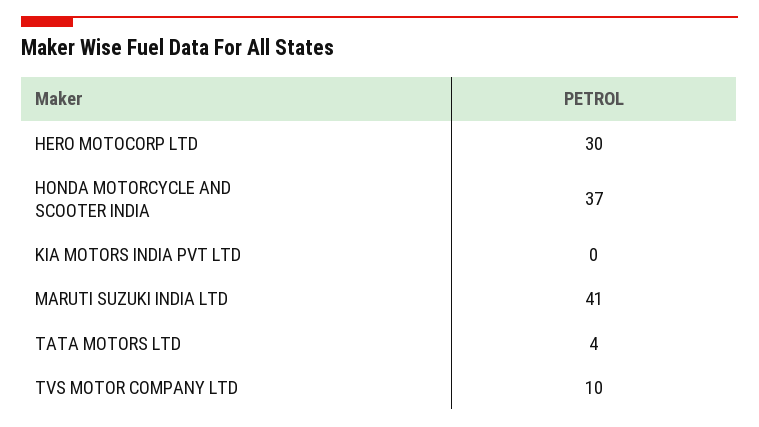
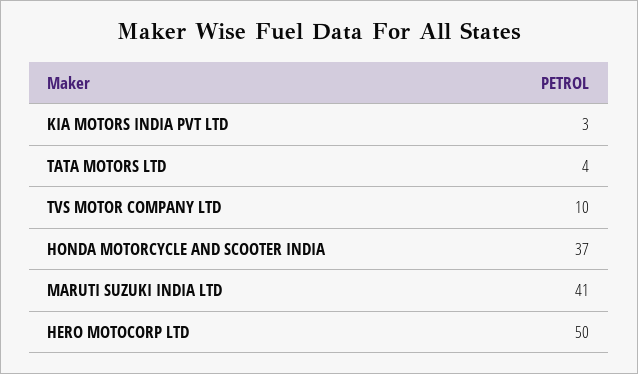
  {
-   "HERO MOTOCORP LTD": 30,
+   "HERO MOTOCORP LTD": 50,
    "HONDA MOTORCYCLE AND SCOOTER INDIA": 37,
-   "KIA MOTORS INDIA PVT LTD": 0,
+   "KIA MOTORS INDIA PVT LTD": 3,
    "MARUTI SUZUKI INDIA LTD": 41,
    "TATA MOTORS LTD": 4,
    "TVS MOTOR COMPANY LTD": 10
  }

